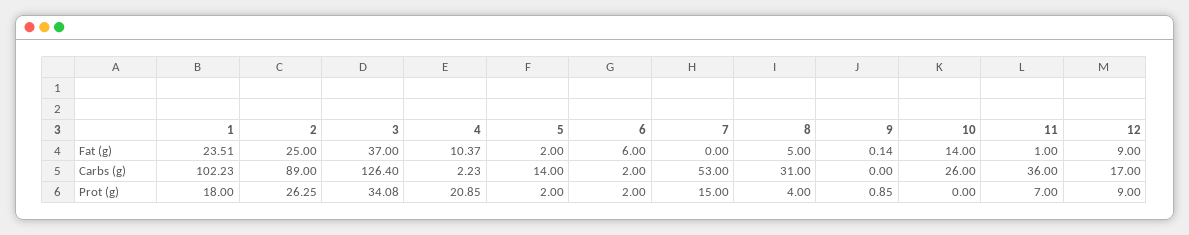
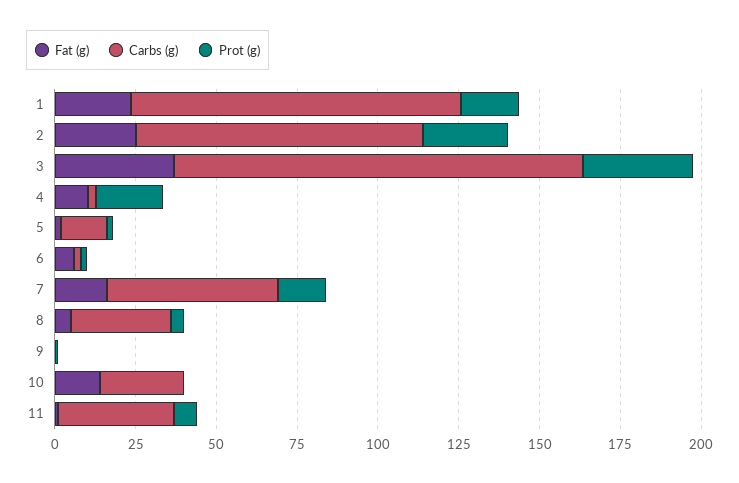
  {
    "Fat (g)": {
      "1": 23.51,
      "2": 25,
      "3": 37,
      "4": 10.37,
      "5": 2,
      "6": 6,
-     "7": 0,
+     "7": 15,
      "8": 5,
      "9": 0.14,
      "10": 14,
-     "11": 1,
+     "11": 1
-     "12": 9
    },
    "Carbs (g)": {
      "1": 102.23,
      "2": 89,
      "3": 126.4,
      "4": 2.23,
      "5": 14,
      "6": 2,
      "7": 53,
      "8": 31,
      "9": 0,
      "10": 26,
-     "11": 36,
+     "11": 36
-     "12": 17
    },
    "Prot (g)": {
      "1": 18,
      "2": 26.25,
      "3": 34.08,
      "4": 20.85,
      "5": 2,
      "6": 2,
      "7": 15,
      "8": 4,
      "9": 0.85,
      "10": 0,
-     "11": 7,
+     "11": 7
-     "12": 9
    }
  }

